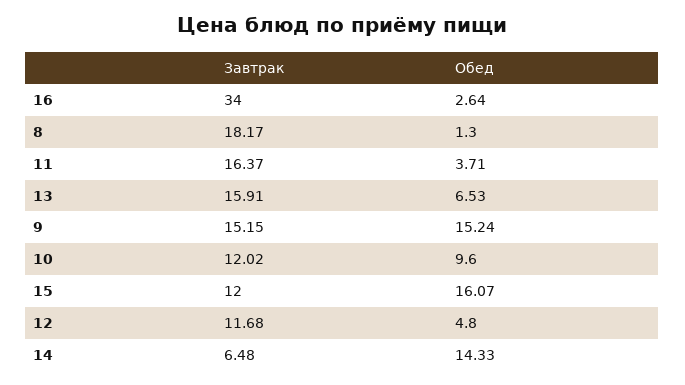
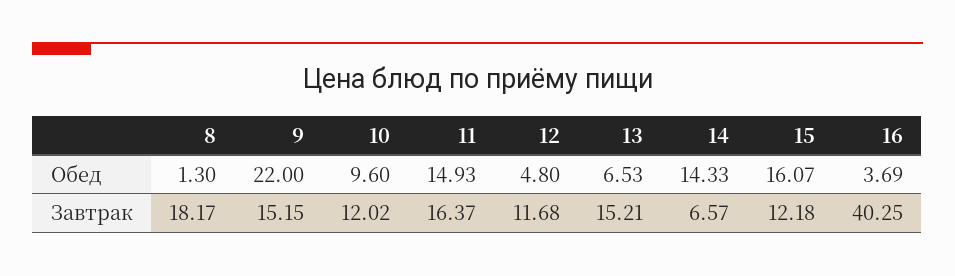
  {
    "Завтрак": {
-     "16": 34,
+     "16": 40.25,
      "8": 18.17,
      "11": 16.37,
-     "13": 15.91,
+     "13": 15.21,
      "9": 15.15,
      "10": 12.02,
-     "15": 12,
+     "15": 12.18,
      "12": 11.68,
-     "14": 6.48
+     "14": 6.57
    },
    "Обед": {
-     "16": 2.64,
+     "16": 3.69,
      "8": 1.3,
-     "11": 3.71,
+     "11": 14.93,
      "13": 6.53,
-     "9": 15.24,
+     "9": 22,
      "10": 9.6,
      "15": 16.07,
      "12": 4.8,
      "14": 14.33
    }
  }

